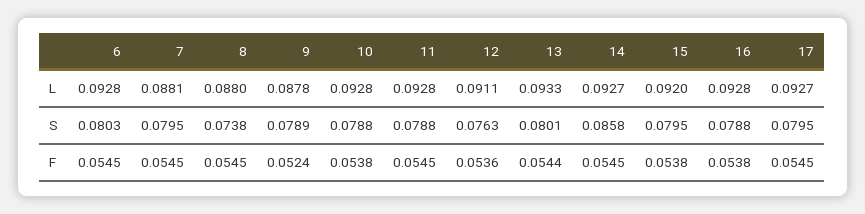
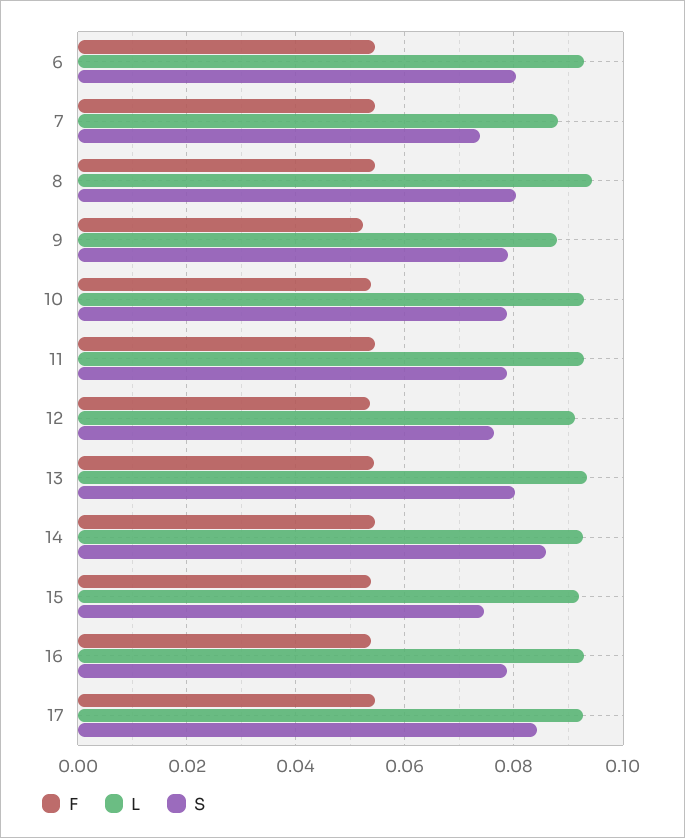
  {
    "L": {
      "6": 0.0928,
      "7": 0.0881,
-     "8": 0.088,
+     "8": 0.094,
      "9": 0.0878,
      "10": 0.0928,
      "11": 0.0928,
      "12": 0.0911,
      "13": 0.0933,
      "14": 0.0927,
      "15": 0.092,
      "16": 0.0928,
      "17": 0.0927
    },
    "S": {
      "6": 0.0803,
-     "7": 0.0795,
+     "7": 0.074,
-     "8": 0.0738,
+     "8": 0.08,
      "9": 0.0789,
      "10": 0.0788,
      "11": 0.0788,
      "12": 0.0763,
      "13": 0.0801,
      "14": 0.0858,
-     "15": 0.0795,
+     "15": 0.074,
      "16": 0.0788,
-     "17": 0.0795
+     "17": 0.084
    },
    "F": {
      "6": 0.0545,
      "7": 0.0545,
      "8": 0.0545,
      "9": 0.0524,
      "10": 0.0538,
      "11": 0.0545,
      "12": 0.0536,
      "13": 0.0544,
      "14": 0.0545,
      "15": 0.0538,
      "16": 0.0538,
      "17": 0.0545
    }
  }

